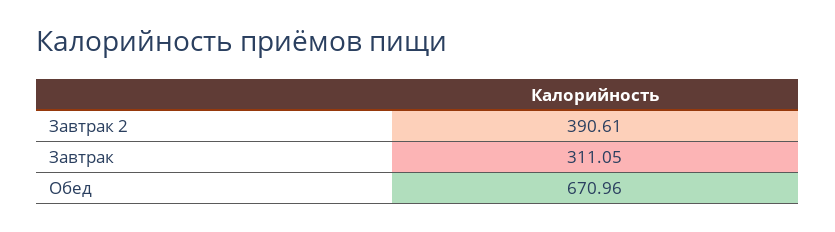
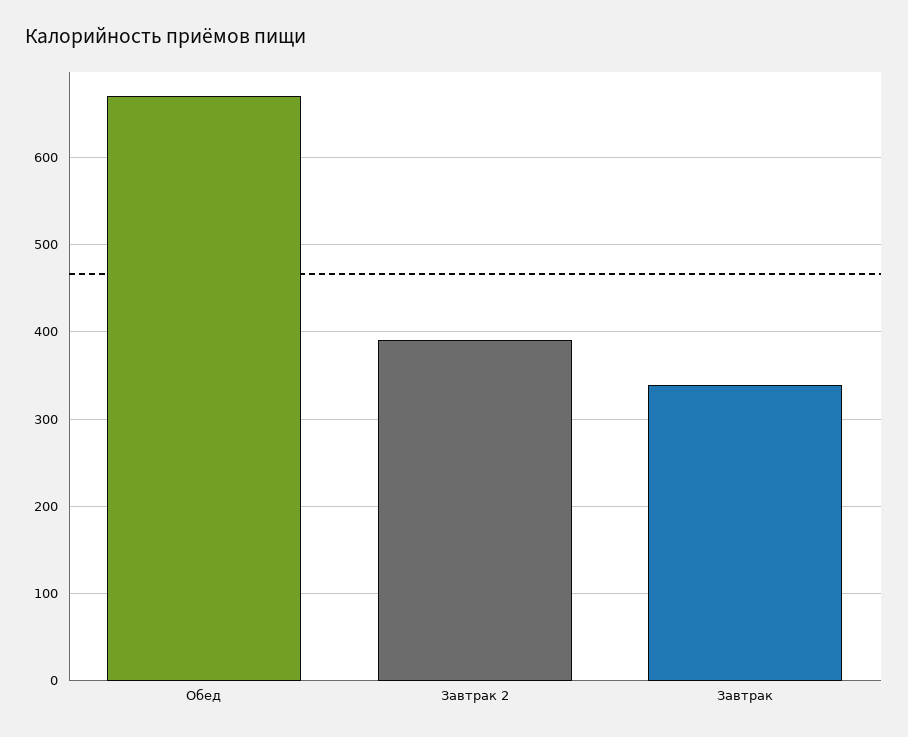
  {
    "Завтрак 2": 390.61,
-   "Завтрак": 311.05,
+   "Завтрак": 340,
    "Обед": 670.96
  }

